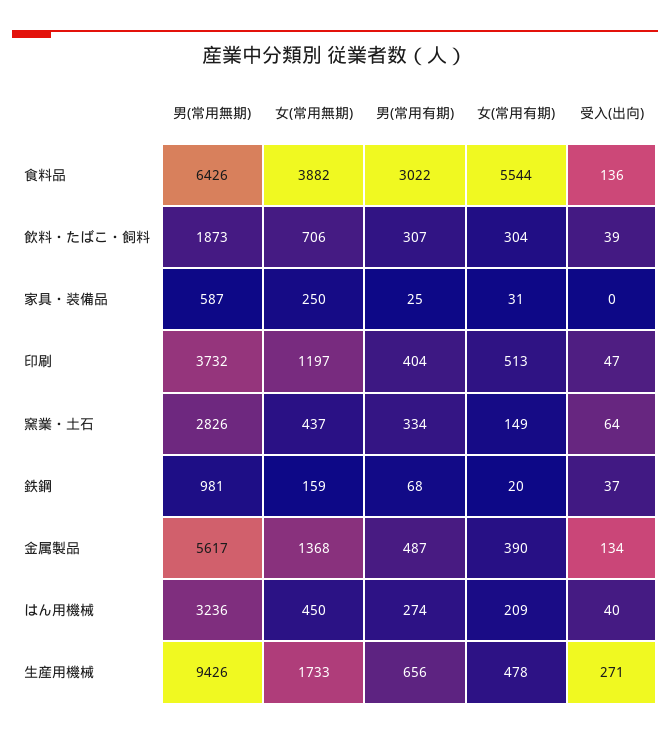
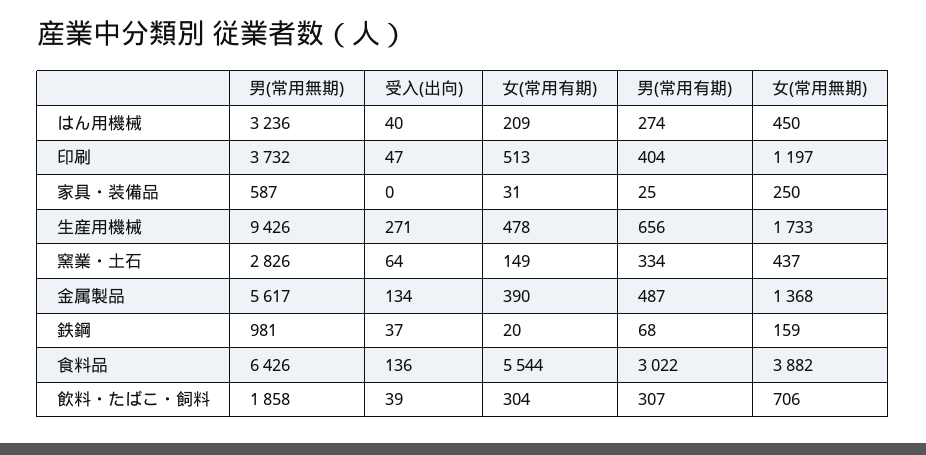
  {
    "男(常用無期)": {
      "食料品": 6426,
-     "飲料・たばこ・飼料": 1873,
+     "飲料・たばこ・飼料": 1858,
      "家具・装備品": 587,
      "印刷": 3732,
      "窯業・土石": 2826,
      "鉄鋼": 981,
      "金属製品": 5617,
      "はん用機械": 3236,
      "生産用機械": 9426
    },
    "女(常用無期)": {
      "食料品": 3882,
      "飲料・たばこ・飼料": 706,
      "家具・装備品": 250,
      "印刷": 1197,
      "窯業・土石": 437,
      "鉄鋼": 159,
      "金属製品": 1368,
      "はん用機械": 450,
      "生産用機械": 1733
    },
    "男(常用有期)": {
      "食料品": 3022,
      "飲料・たばこ・飼料": 307,
      "家具・装備品": 25,
      "印刷": 404,
      "窯業・土石": 334,
      "鉄鋼": 68,
      "金属製品": 487,
      "はん用機械": 274,
      "生産用機械": 656
    },
    "女(常用有期)": {
      "食料品": 5544,
      "飲料・たばこ・飼料": 304,
      "家具・装備品": 31,
      "印刷": 513,
      "窯業・土石": 149,
      "鉄鋼": 20,
      "金属製品": 390,
      "はん用機械": 209,
      "生産用機械": 478
    },
    "受入(出向)": {
      "食料品": 136,
      "飲料・たばこ・飼料": 39,
      "家具・装備品": 0,
      "印刷": 47,
      "窯業・土石": 64,
      "鉄鋼": 37,
      "金属製品": 134,
      "はん用機械": 40,
      "生産用機械": 271
    }
  }

